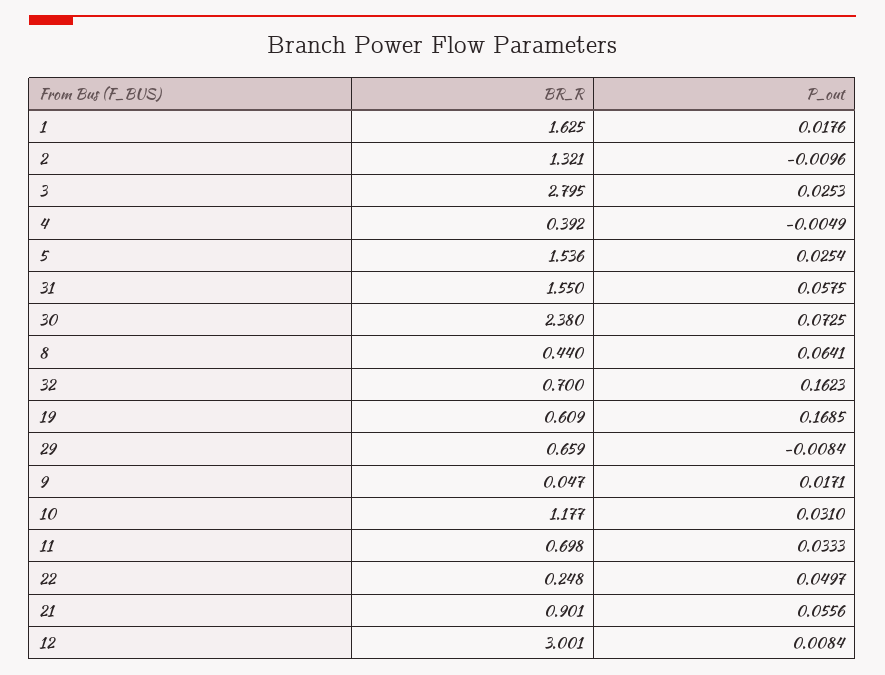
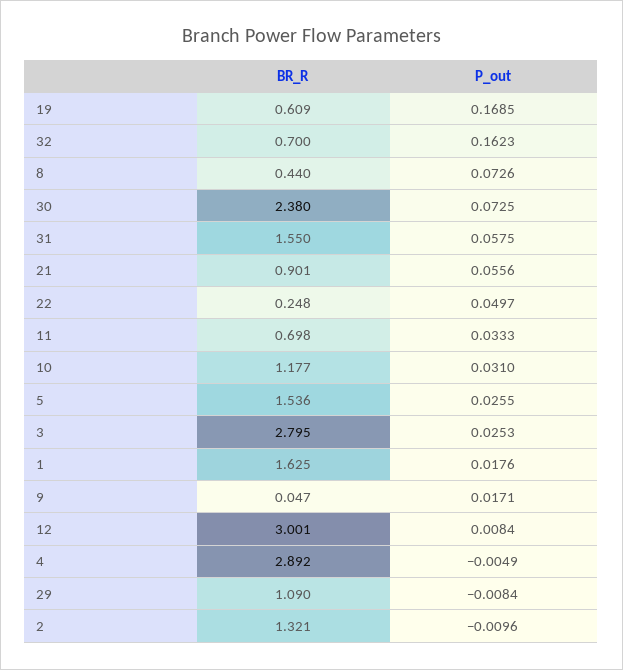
  {
    "BR_R": {
      "1": 1.625,
      "2": 1.321,
      "3": 2.795,
-     "4": 0.392,
+     "4": 2.892,
      "5": 1.536,
      "31": 1.55,
      "30": 2.38,
      "8": 0.44,
      "32": 0.7,
      "19": 0.609,
-     "29": 0.659,
+     "29": 1.09,
      "9": 0.047,
      "10": 1.177,
      "11": 0.698,
      "22": 0.248,
      "21": 0.901,
      "12": 3.001
    },
    "P_out": {
      "1": 0.0176,
      "2": -0.0096,
      "3": 0.0253,
      "4": -0.0049,
-     "5": 0.0254,
+     "5": 0.0255,
      "31": 0.0575,
      "30": 0.0725,
-     "8": 0.0641,
+     "8": 0.0726,
      "32": 0.1623,
      "19": 0.1685,
      "29": -0.0084,
      "9": 0.0171,
      "10": 0.031,
      "11": 0.0333,
      "22": 0.0497,
      "21": 0.0556,
      "12": 0.0084
    }
  }

